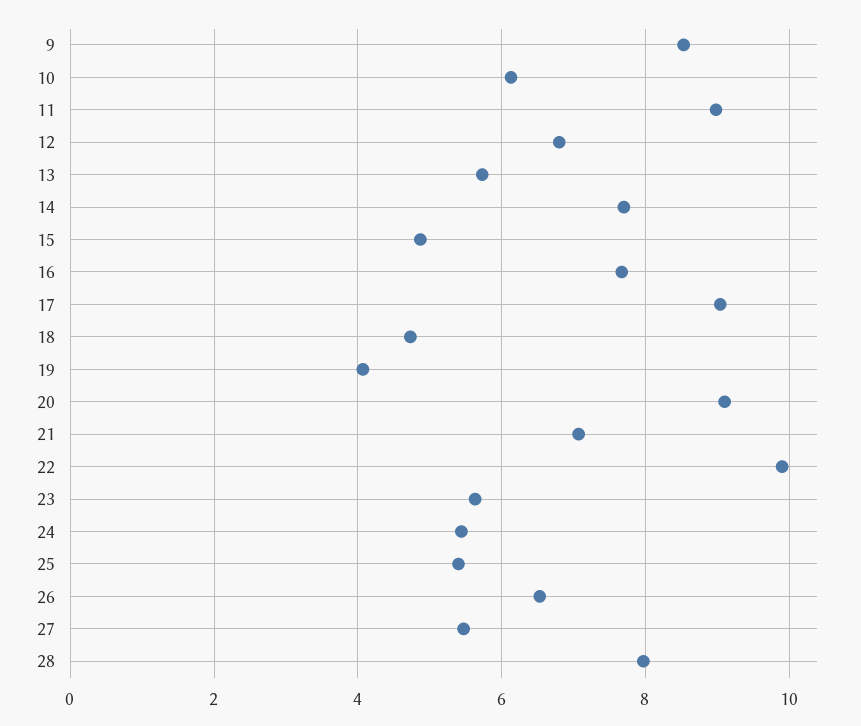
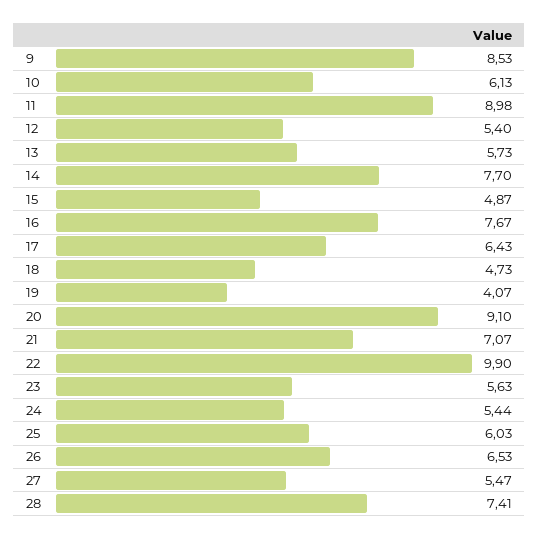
  {
    "9": 8.53,
    "10": 6.13,
    "11": 8.98,
-   "12": 6.8,
+   "12": 5.4,
    "13": 5.73,
    "14": 7.7,
    "15": 4.87,
    "16": 7.67,
-   "17": 9,
+   "17": 6.43,
    "18": 4.73,
    "19": 4.07,
    "20": 9.1,
    "21": 7.07,
    "22": 9.9,
    "23": 5.63,
    "24": 5.44,
-   "25": 5.4,
+   "25": 6.03,
    "26": 6.53,
    "27": 5.47,
-   "28": 8
+   "28": 7.41
  }

